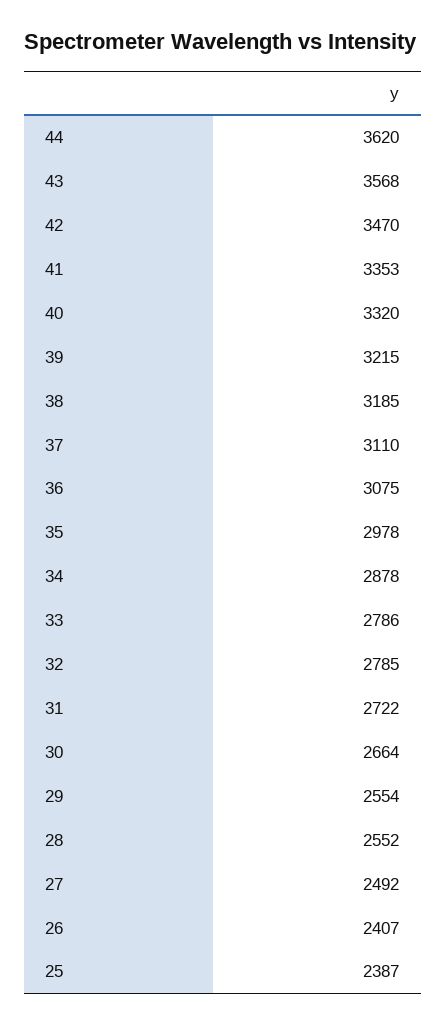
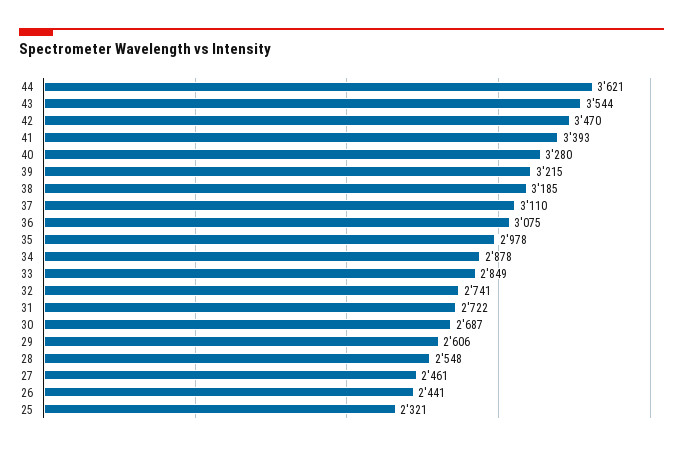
  {
-   "44": 3620,
+   "44": 3621,
-   "43": 3568,
+   "43": 3544,
    "42": 3470,
-   "41": 3353,
+   "41": 3393,
-   "40": 3320,
+   "40": 3280,
    "39": 3215,
    "38": 3185,
    "37": 3110,
    "36": 3075,
    "35": 2978,
    "34": 2878,
-   "33": 2786,
+   "33": 2849,
-   "32": 2785,
+   "32": 2741,
    "31": 2722,
-   "30": 2664,
+   "30": 2687,
-   "29": 2554,
+   "29": 2606,
-   "28": 2552,
+   "28": 2548,
-   "27": 2492,
+   "27": 2461,
-   "26": 2407,
+   "26": 2441,
-   "25": 2387
+   "25": 2321
  }

